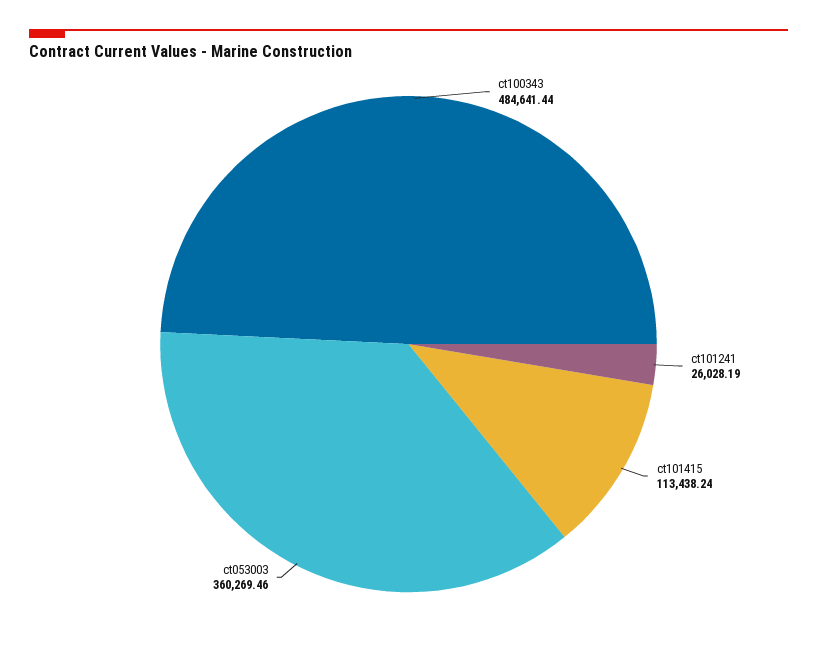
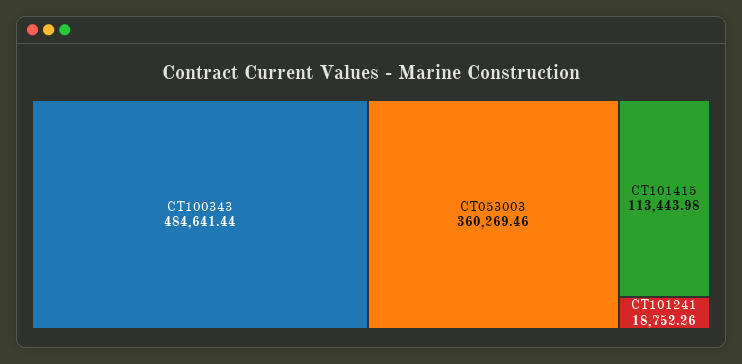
  {
    "ct100343": 484641.44,
-   "ct101241": 26028.19,
+   "ct101241": 18752.26,
-   "ct101415": 113438.24,
+   "ct101415": 113443.98,
    "ct053003": 360269.46
  }

